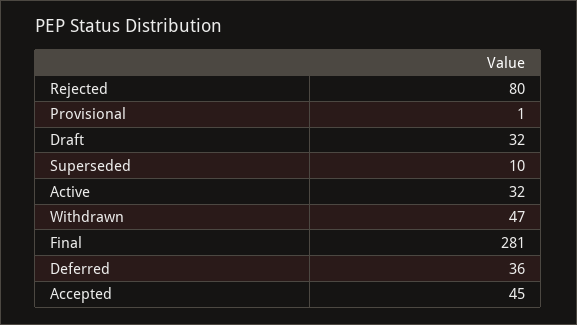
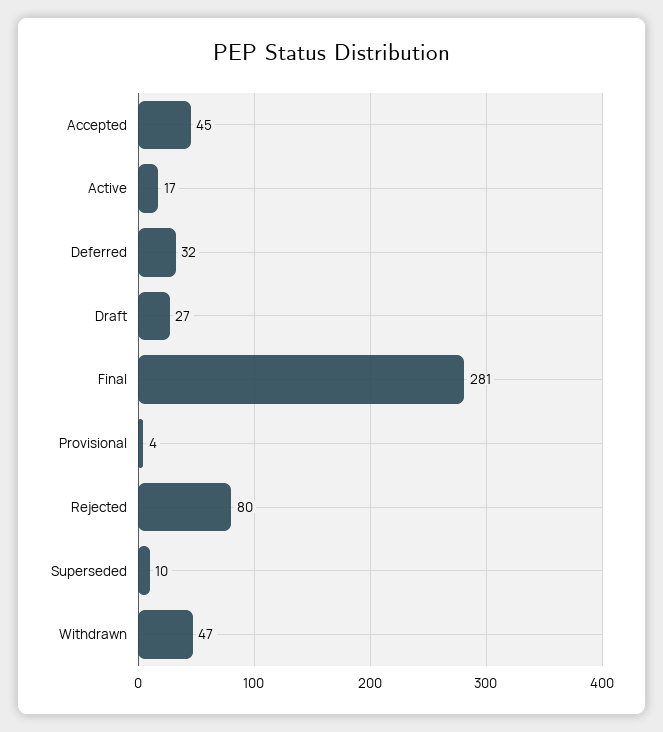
  {
    "Rejected": 80,
-   "Provisional": 1,
+   "Provisional": 4,
-   "Draft": 32,
+   "Draft": 27,
    "Superseded": 10,
-   "Active": 32,
+   "Active": 17,
    "Withdrawn": 47,
    "Final": 281,
-   "Deferred": 36,
+   "Deferred": 32,
    "Accepted": 45
  }

